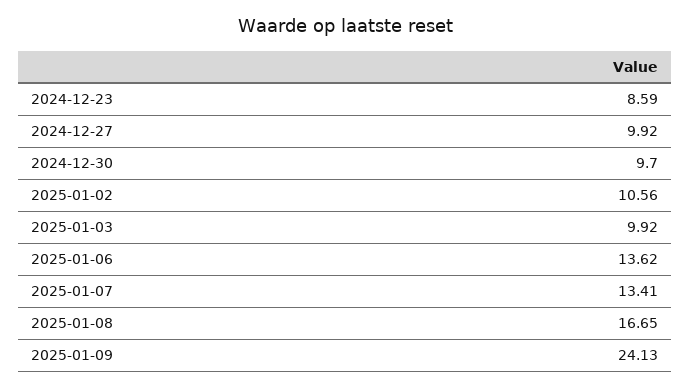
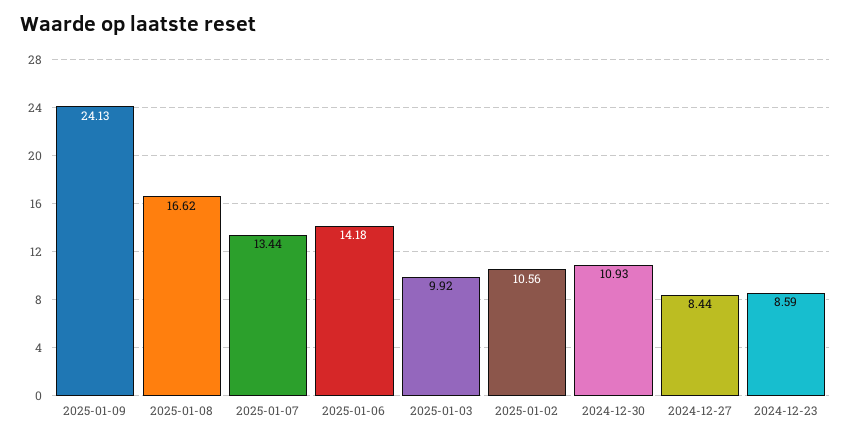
  {
    "2024-12-23": 8.59,
-   "2024-12-27": 9.92,
+   "2024-12-27": 8.44,
-   "2024-12-30": 9.7,
+   "2024-12-30": 10.93,
    "2025-01-02": 10.56,
    "2025-01-03": 9.92,
-   "2025-01-06": 13.62,
+   "2025-01-06": 14.18,
-   "2025-01-07": 13.41,
+   "2025-01-07": 13.44,
-   "2025-01-08": 16.65,
+   "2025-01-08": 16.62,
    "2025-01-09": 24.13
  }

